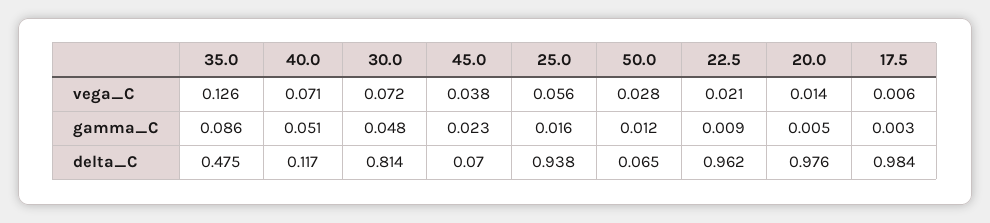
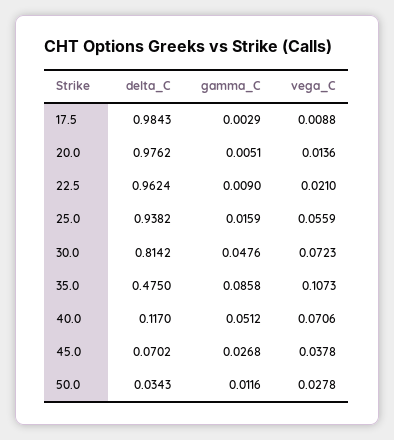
  {
    "35.0": {
-     "vega_C": 0.126,
+     "vega_C": 0.1073,
      "gamma_C": 0.0858,
      "delta_C": 0.475
    },
    "40.0": {
      "vega_C": 0.0706,
      "gamma_C": 0.0512,
      "delta_C": 0.117
    },
    "30.0": {
      "vega_C": 0.0723,
      "gamma_C": 0.0476,
      "delta_C": 0.8142
    },
    "45.0": {
      "vega_C": 0.0378,
-     "gamma_C": 0.023,
+     "gamma_C": 0.0268,
      "delta_C": 0.0702
    },
    "25.0": {
      "vega_C": 0.0559,
      "gamma_C": 0.0159,
      "delta_C": 0.9382
    },
    "50.0": {
      "vega_C": 0.0278,
      "gamma_C": 0.0116,
-     "delta_C": 0.065
+     "delta_C": 0.0343
    },
    "22.5": {
      "vega_C": 0.021,
      "gamma_C": 0.009,
      "delta_C": 0.9624
    },
    "20.0": {
      "vega_C": 0.0136,
      "gamma_C": 0.0051,
      "delta_C": 0.9762
    },
    "17.5": {
-     "vega_C": 0.006,
+     "vega_C": 0.0088,
      "gamma_C": 0.0029,
      "delta_C": 0.9843
    }
  }

